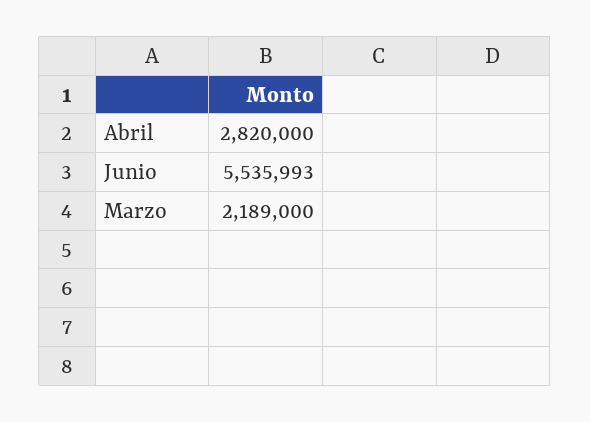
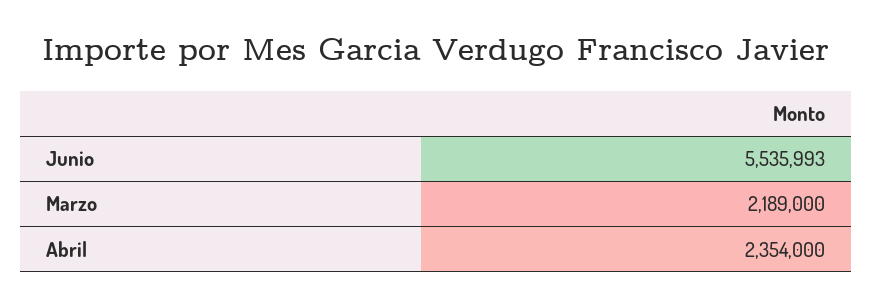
  {
-   "Abril": 2820000,
+   "Abril": 2354000,
    "Junio": 5535993,
    "Marzo": 2189000
  }

